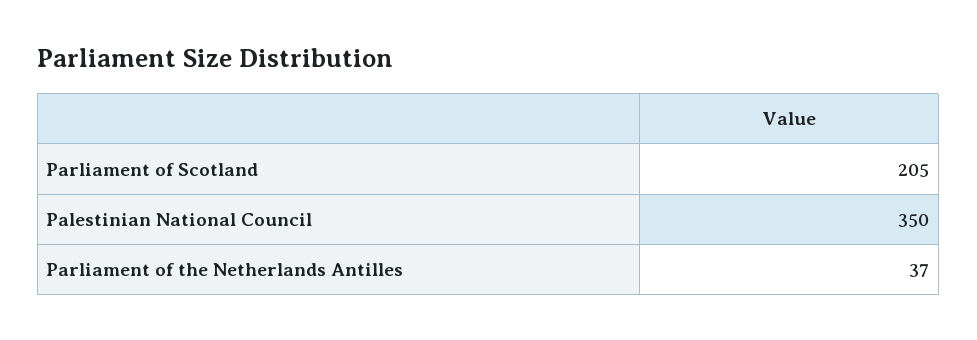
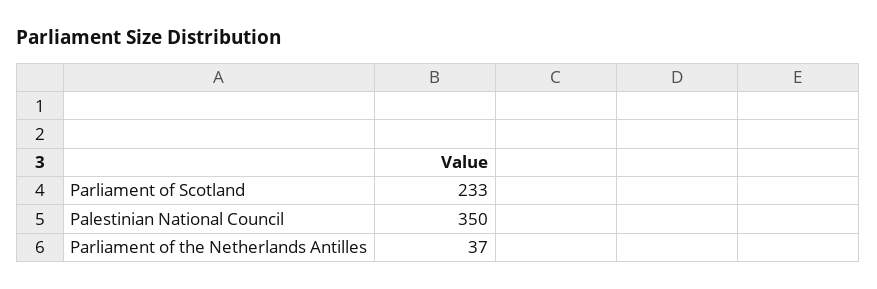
  {
-   "Parliament of Scotland": 205,
+   "Parliament of Scotland": 233,
    "Palestinian National Council": 350,
    "Parliament of the Netherlands Antilles": 37
  }

